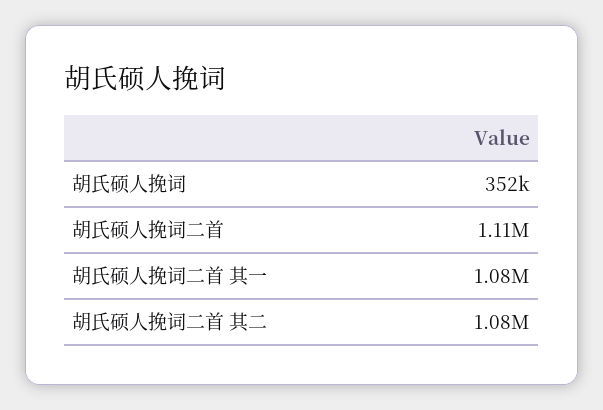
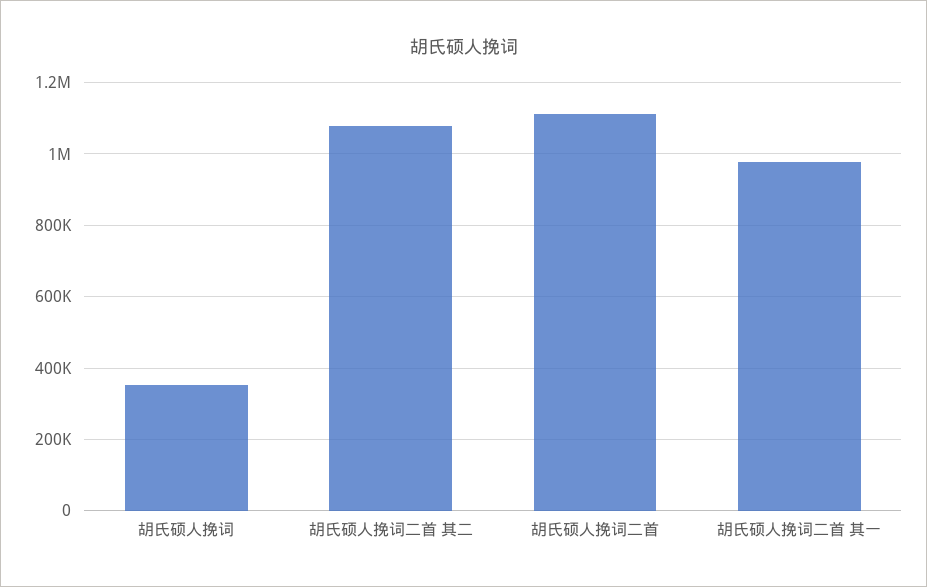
  {
    "胡氏硕人挽词": 352000,
    "胡氏硕人挽词二首": 1110000,
-   "胡氏硕人挽词二首 其一": 1080000,
+   "胡氏硕人挽词二首 其一": 980000,
    "胡氏硕人挽词二首 其二": 1080000
  }

